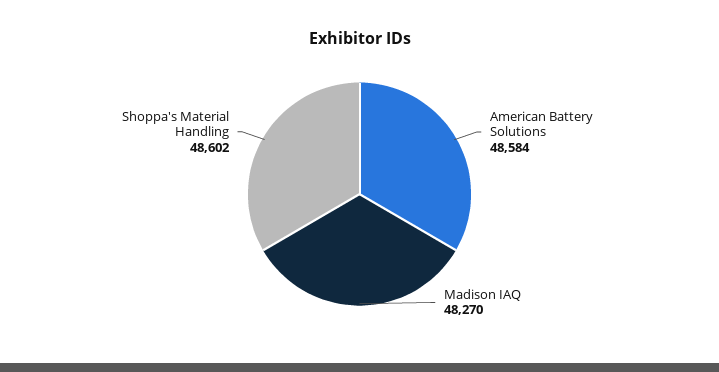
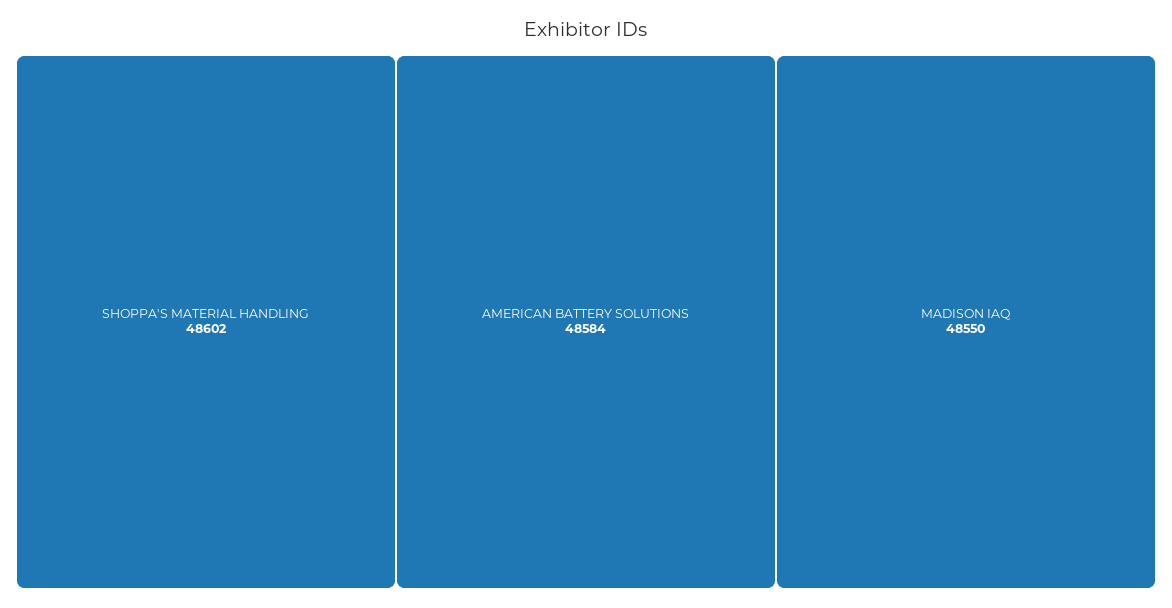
  {
    "American Battery Solutions": 48584,
-   "Madison IAQ": 48270,
+   "Madison IAQ": 48550,
    "Shoppa's Material Handling": 48602
  }

